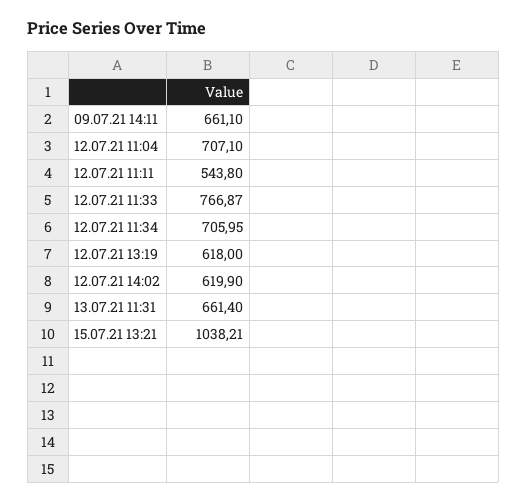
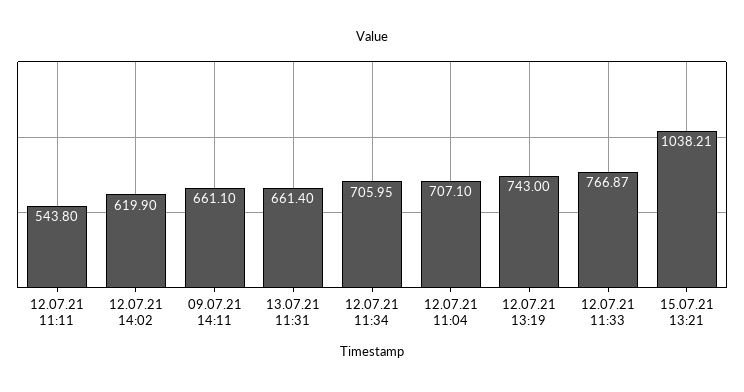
  {
    "09.07.21 14:11": 661.1,
    "12.07.21 11:04": 707.1,
    "12.07.21 11:11": 543.8,
    "12.07.21 11:33": 766.87,
    "12.07.21 11:34": 705.95,
-   "12.07.21 13:19": 618,
+   "12.07.21 13:19": 743,
    "12.07.21 14:02": 619.9,
    "13.07.21 11:31": 661.4,
    "15.07.21 13:21": 1038.21
  }

